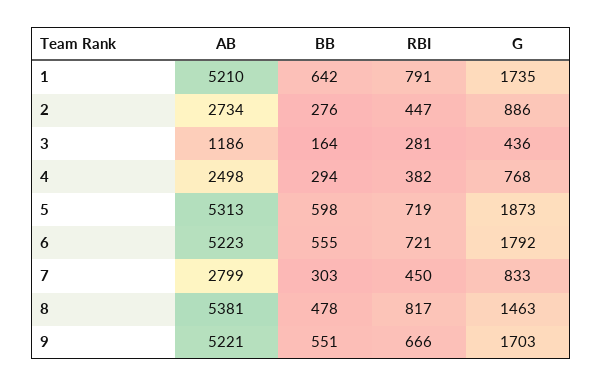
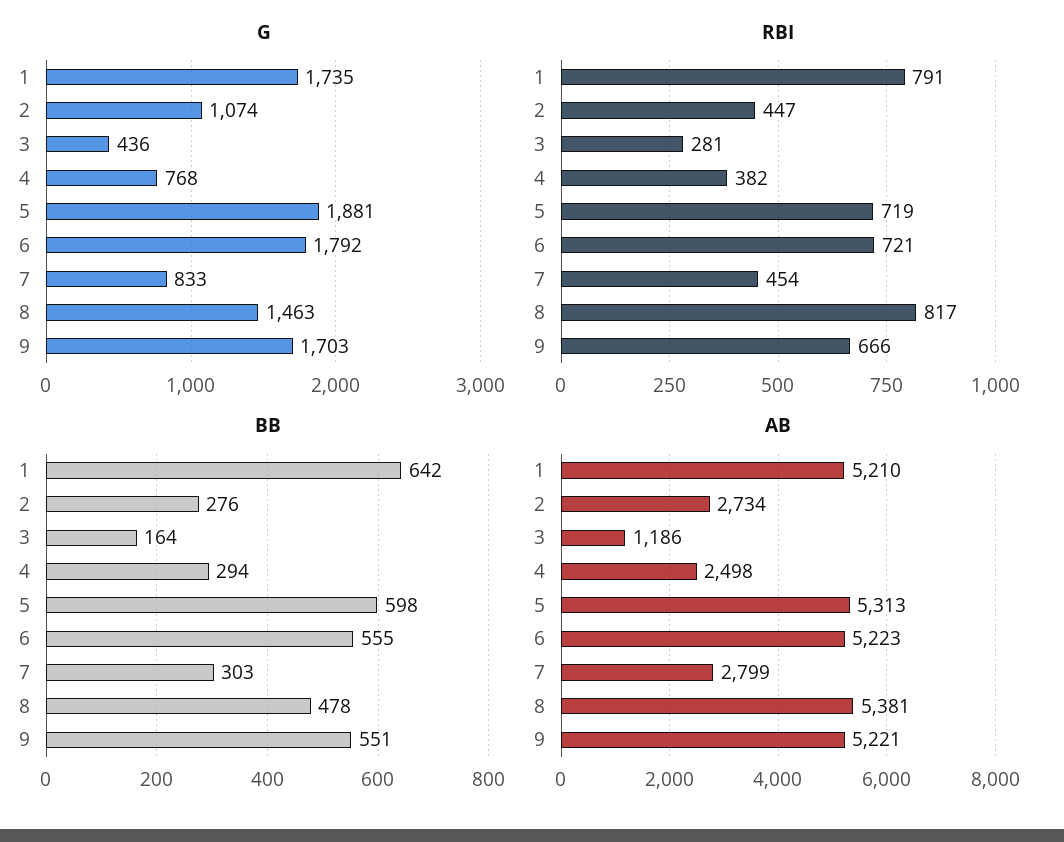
  {
    "AB": {
      "1": 5210,
      "2": 2734,
      "3": 1186,
      "4": 2498,
      "5": 5313,
      "6": 5223,
      "7": 2799,
      "8": 5381,
      "9": 5221
    },
    "BB": {
      "1": 642,
      "2": 276,
      "3": 164,
      "4": 294,
      "5": 598,
      "6": 555,
      "7": 303,
      "8": 478,
      "9": 551
    },
    "RBI": {
      "1": 791,
      "2": 447,
      "3": 281,
      "4": 382,
      "5": 719,
      "6": 721,
-     "7": 450,
+     "7": 454,
      "8": 817,
      "9": 666
    },
    "G": {
      "1": 1735,
-     "2": 886,
+     "2": 1074,
      "3": 436,
      "4": 768,
-     "5": 1873,
+     "5": 1881,
      "6": 1792,
      "7": 833,
      "8": 1463,
      "9": 1703
    }
  }

